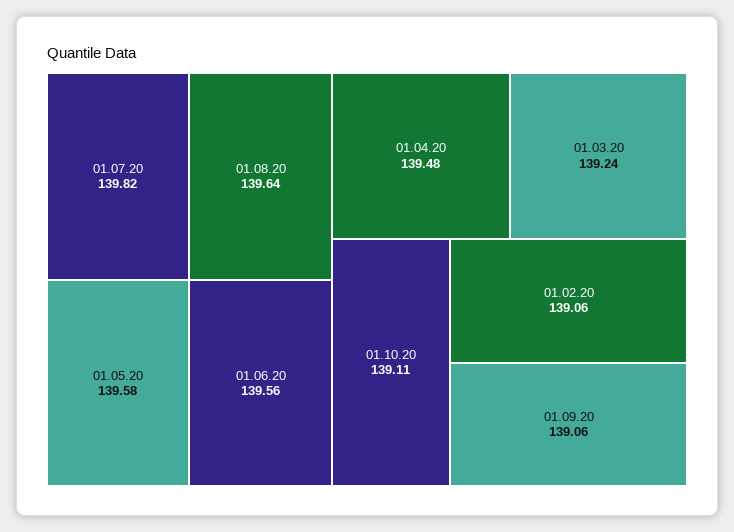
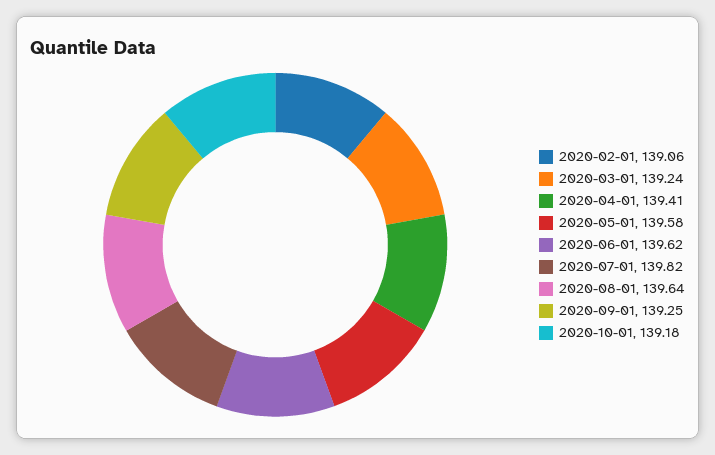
  {
    "01.07.20": 139.82,
    "01.08.20": 139.64,
    "01.05.20": 139.58,
-   "01.06.20": 139.56,
+   "01.06.20": 139.62,
-   "01.04.20": 139.48,
+   "01.04.20": 139.41,
    "01.03.20": 139.24,
-   "01.10.20": 139.11,
+   "01.10.20": 139.18,
    "01.02.20": 139.06,
-   "01.09.20": 139.06
+   "01.09.20": 139.25
  }

